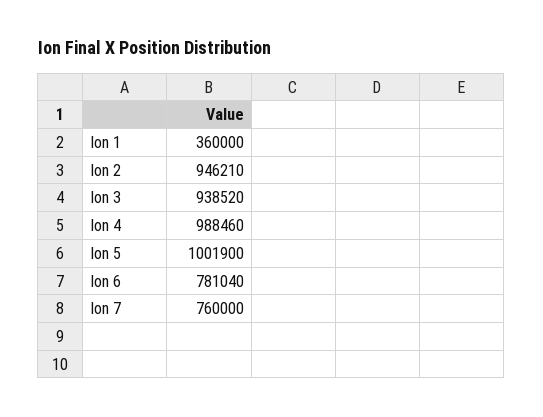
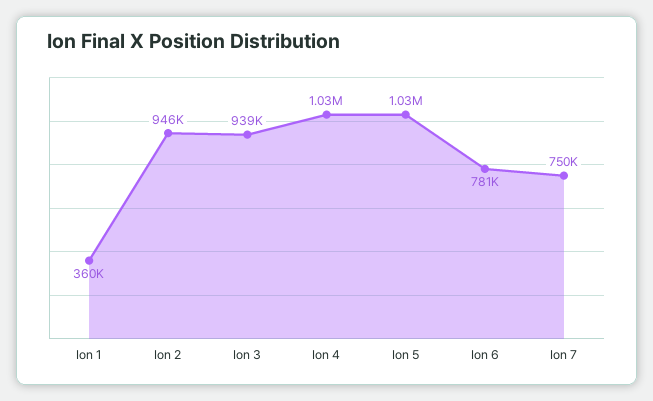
  {
    "Ion 1": 360000,
    "Ion 2": 946210,
    "Ion 3": 938520,
-   "Ion 4": 988460,
+   "Ion 4": 1030000,
-   "Ion 5": 1001900,
+   "Ion 5": 1030000,
    "Ion 6": 781040,
-   "Ion 7": 760000
+   "Ion 7": 750000
  }

